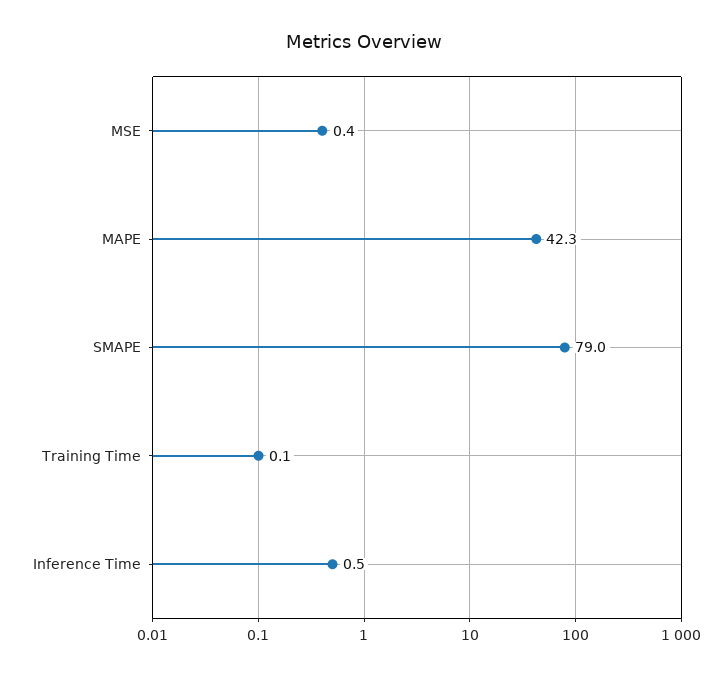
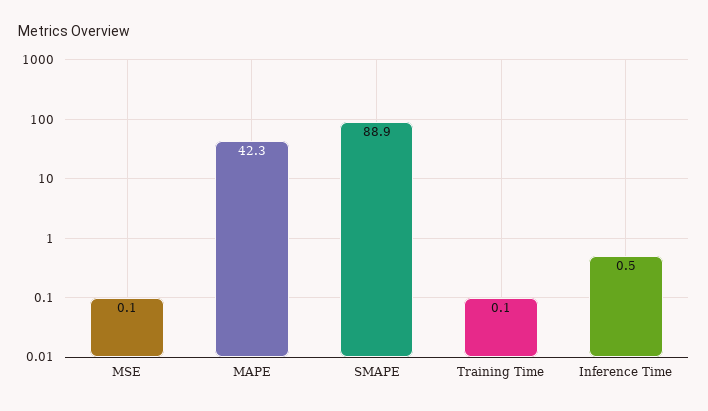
  {
-   "MSE": 0.4,
+   "MSE": 0.1,
    "MAPE": 42.3,
-   "SMAPE": 79,
+   "SMAPE": 88.9,
    "Training Time": 0.1,
    "Inference Time": 0.5
  }

